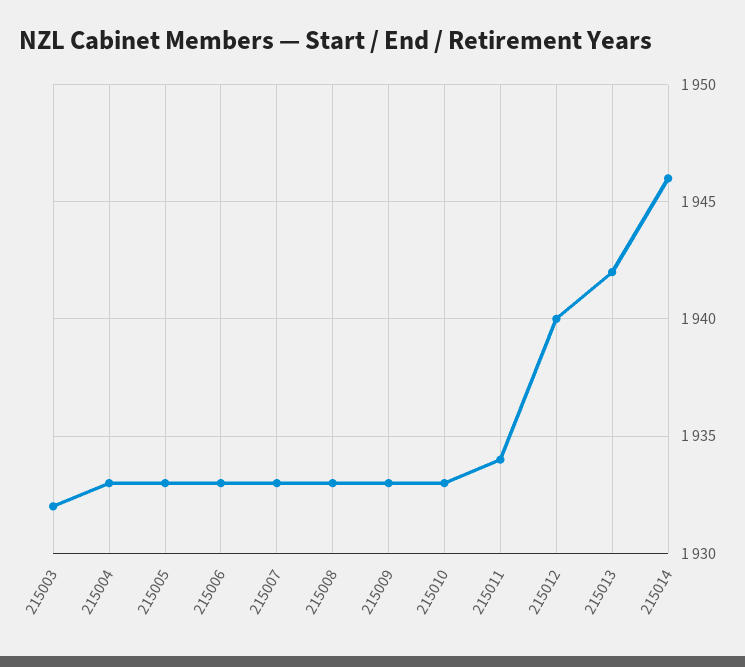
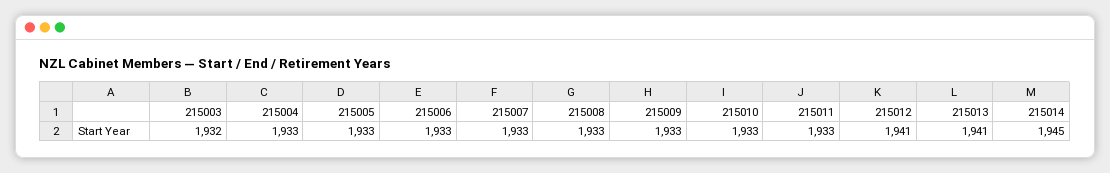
  {
    "215003": 1932,
    "215004": 1933,
    "215005": 1933,
    "215006": 1933,
    "215007": 1933,
    "215008": 1933,
    "215009": 1933,
    "215010": 1933,
-   "215011": 1934,
+   "215011": 1933,
-   "215012": 1940,
+   "215012": 1941,
-   "215013": 1942,
+   "215013": 1941,
-   "215014": 1946
+   "215014": 1945
  }

